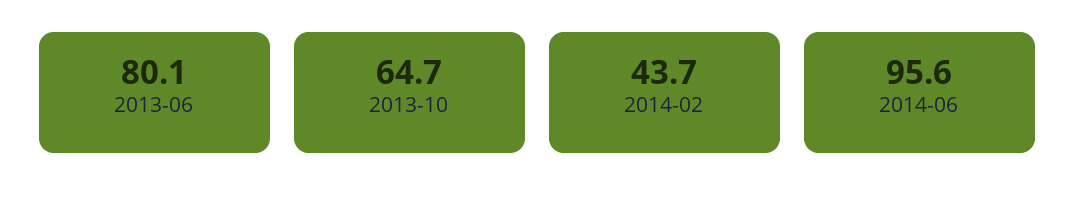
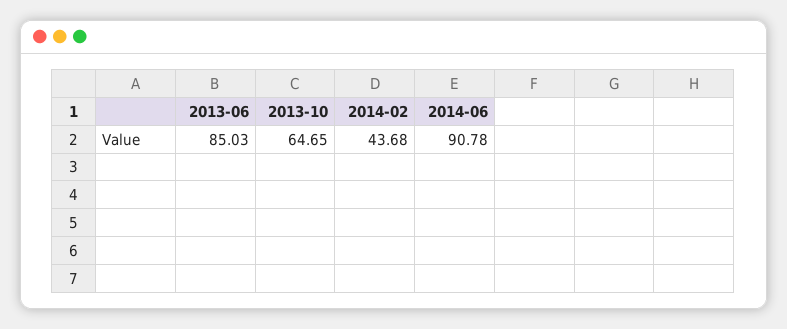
  {
-   "2013-06": 80.1,
+   "2013-06": 85.03,
    "2013-10": 64.65,
    "2014-02": 43.68,
-   "2014-06": 95.6
+   "2014-06": 90.78
  }

